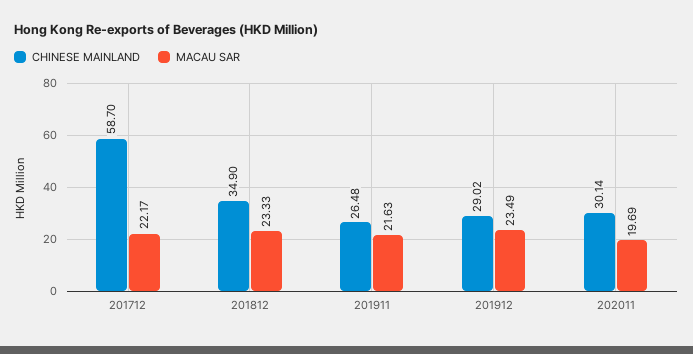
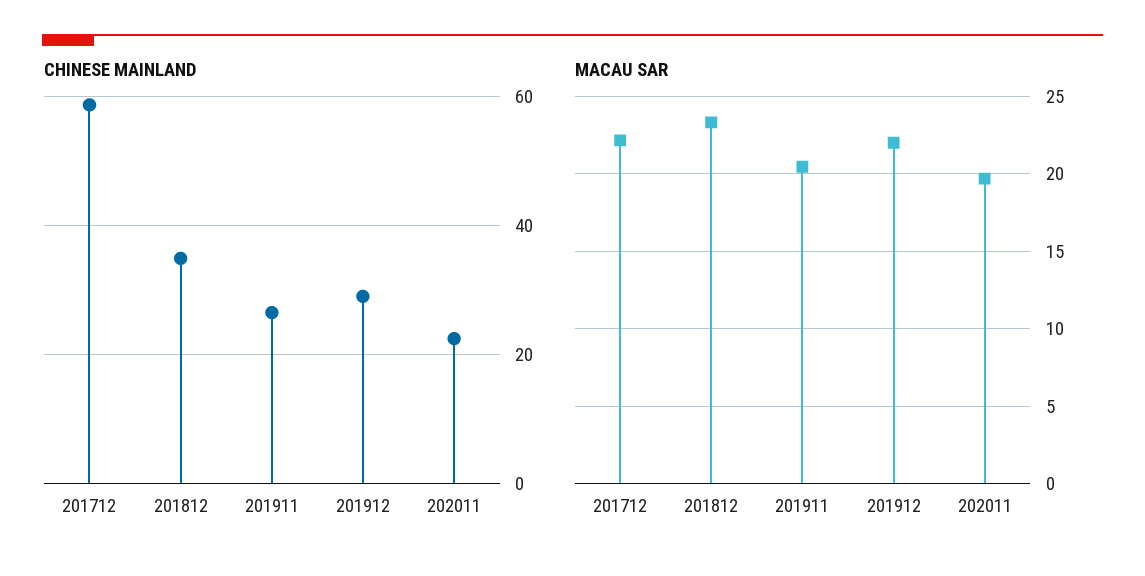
  {
    "CHINESE MAINLAND": {
      "201712": 58.7,
      "201812": 34.9,
      "201911": 26.48,
      "201912": 29.02,
-     "202011": 30.14
+     "202011": 22
    },
    "MACAU SAR": {
      "201712": 22.17,
      "201812": 23.33,
-     "201911": 21.63,
+     "201911": 20.5,
-     "201912": 23.49,
+     "201912": 22,
      "202011": 19.69
    }
  }

